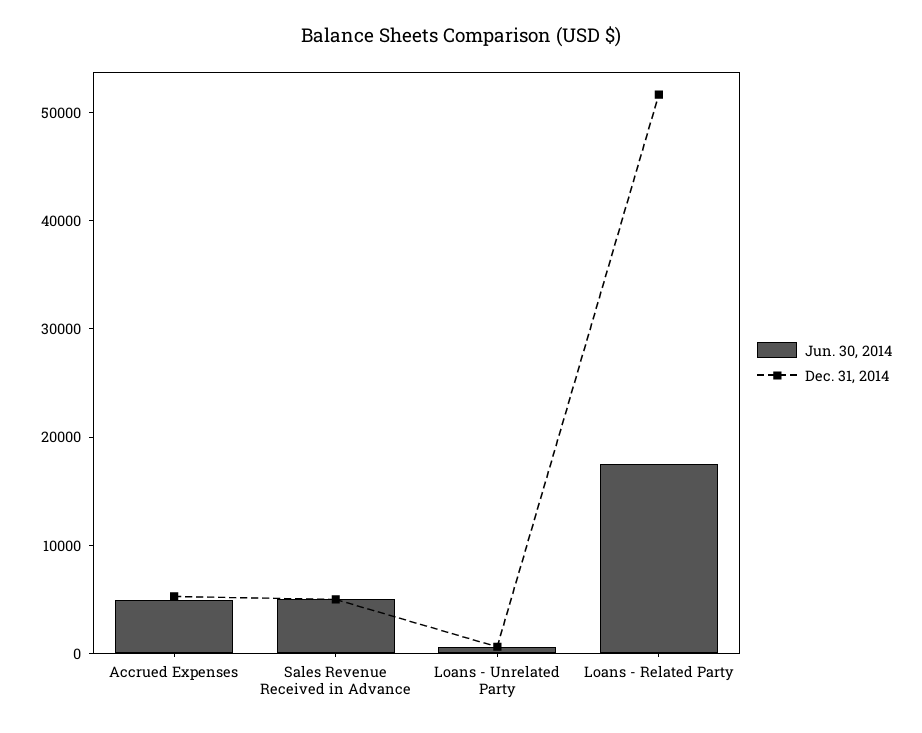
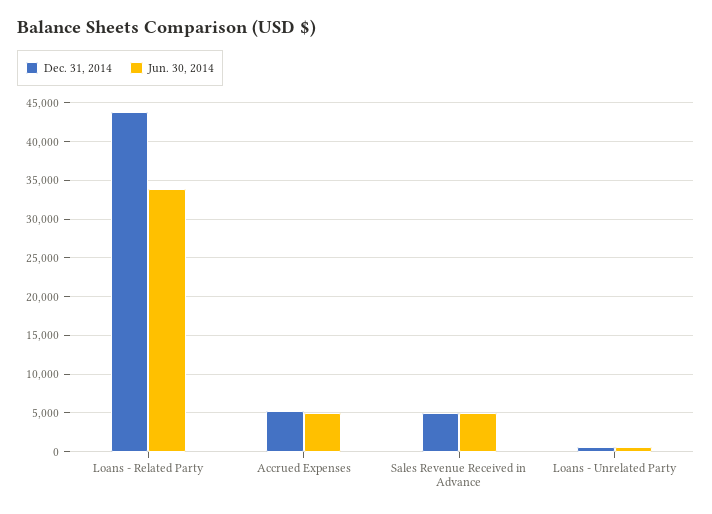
  {
    "Jun. 30, 2014": {
      "Accrued Expenses": 5000,
      "Sales Revenue Received in Advance": 5000,
      "Loans - Unrelated Party": 1000,
-     "Loans - Related Party": 18000
+     "Loans - Related Party": 34000
    },
    "Dec. 31, 2014": {
      "Accrued Expenses": 5000,
      "Sales Revenue Received in Advance": 5000,
      "Loans - Unrelated Party": 1000,
-     "Loans - Related Party": 52000
+     "Loans - Related Party": 44000
    }
  }

